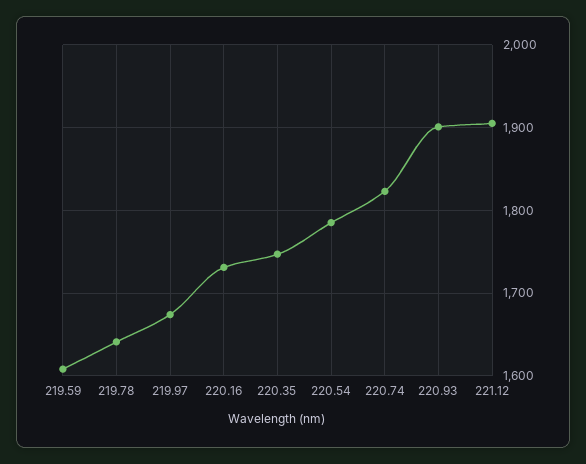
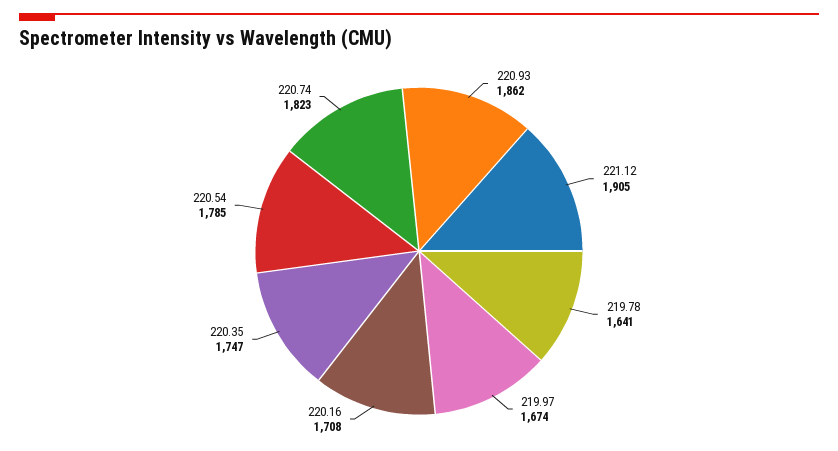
  {
-   "219.59": 1610,
    "219.78": 1641,
    "219.97": 1674,
-   "220.16": 1730,
+   "220.16": 1708,
    "220.35": 1747,
    "220.54": 1785,
    "220.74": 1823,
-   "220.93": 1900,
+   "220.93": 1862,
    "221.12": 1905
  }

